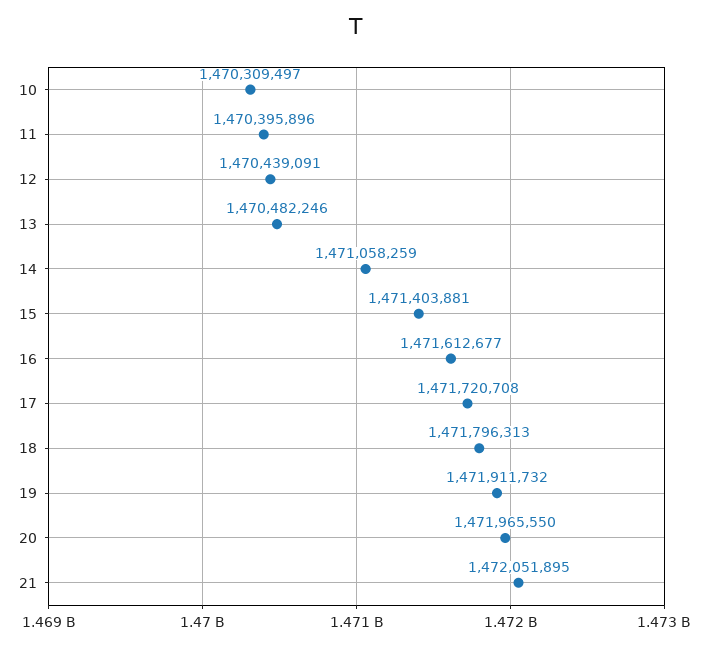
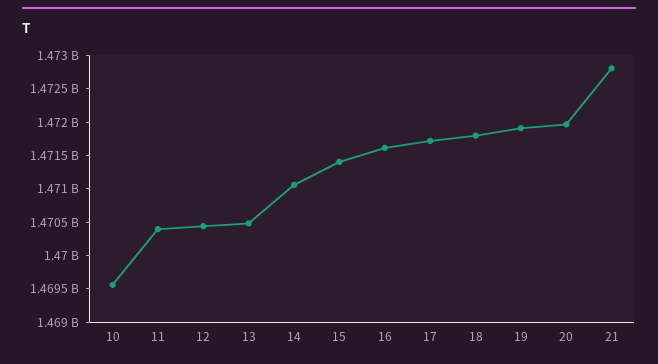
  {
-   "10": 1470309497,
+   "10": 1469500000,
    "11": 1470395896,
    "12": 1470439091,
    "13": 1470482246,
    "14": 1471058259,
    "15": 1471403881,
    "16": 1471612677,
    "17": 1471720708,
    "18": 1471796313,
    "19": 1471911732,
    "20": 1471965550,
-   "21": 1472051895
+   "21": 1472750000
  }

